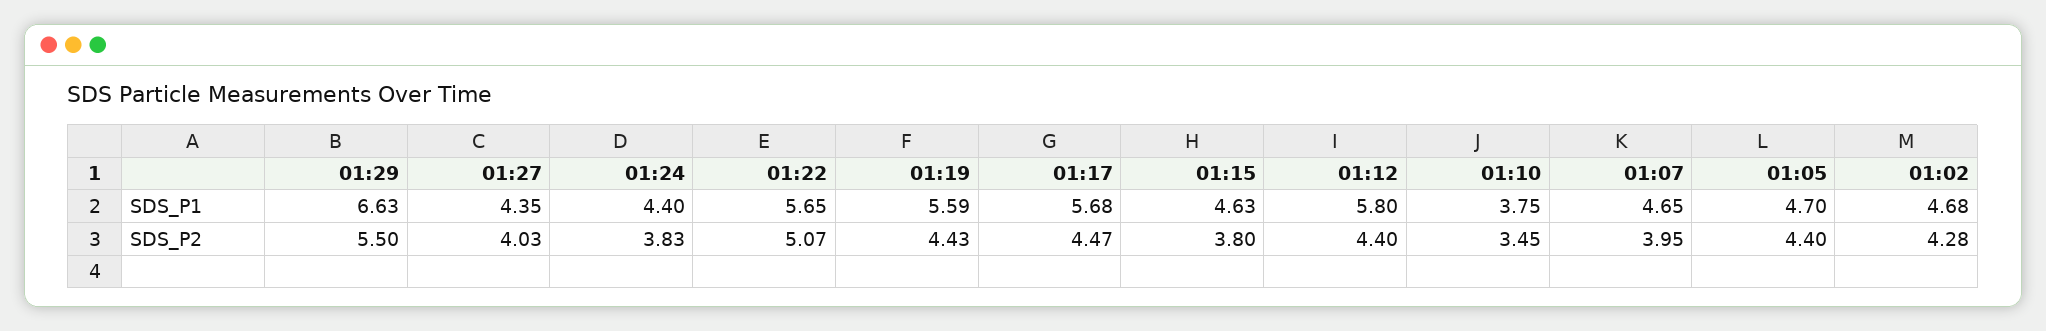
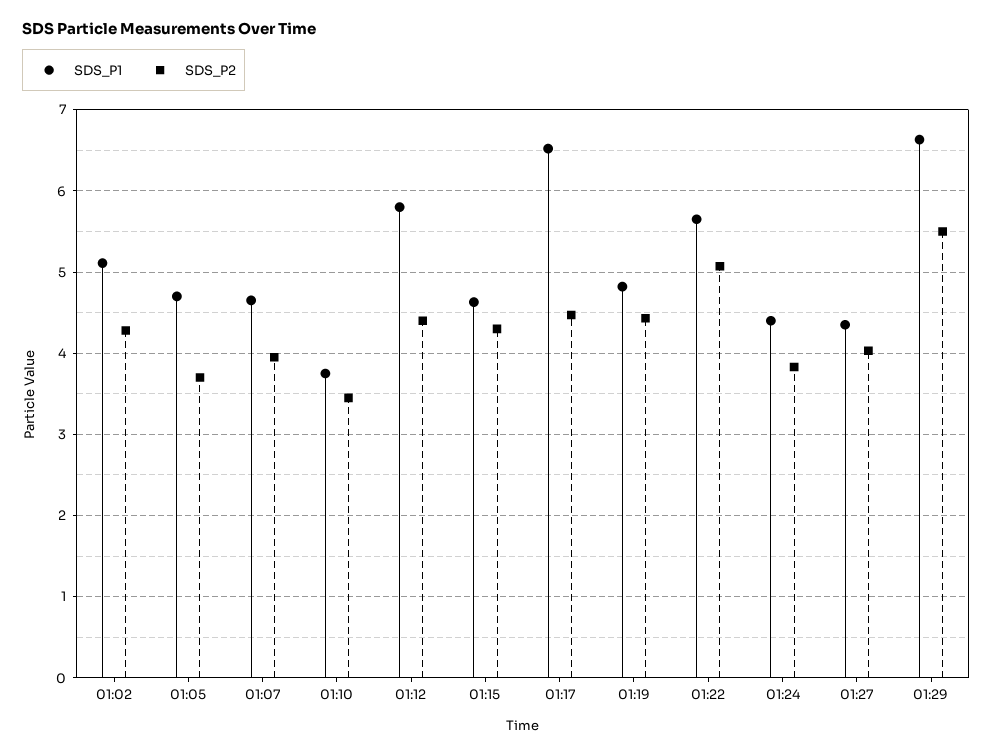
  {
    "SDS_P1": {
      "01:29": 6.63,
      "01:27": 4.35,
      "01:24": 4.4,
      "01:22": 5.65,
-     "01:19": 5.59,
+     "01:19": 4.8,
-     "01:17": 5.68,
+     "01:17": 6.5,
      "01:15": 4.63,
      "01:12": 5.8,
      "01:10": 3.75,
      "01:07": 4.65,
      "01:05": 4.7,
-     "01:02": 4.68
+     "01:02": 5.1
    },
    "SDS_P2": {
      "01:29": 5.5,
      "01:27": 4.03,
      "01:24": 3.83,
      "01:22": 5.07,
      "01:19": 4.43,
      "01:17": 4.47,
-     "01:15": 3.8,
+     "01:15": 4.3,
      "01:12": 4.4,
      "01:10": 3.45,
      "01:07": 3.95,
-     "01:05": 4.4,
+     "01:05": 3.7,
      "01:02": 4.28
    }
  }

